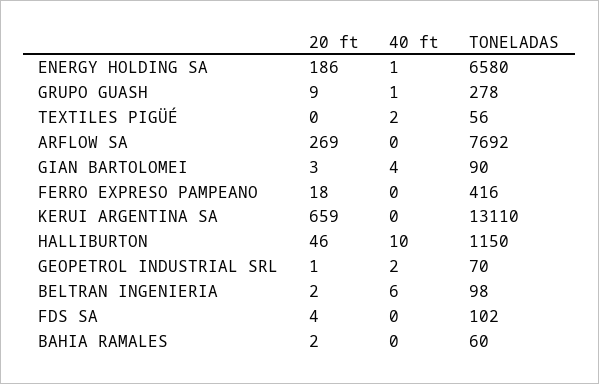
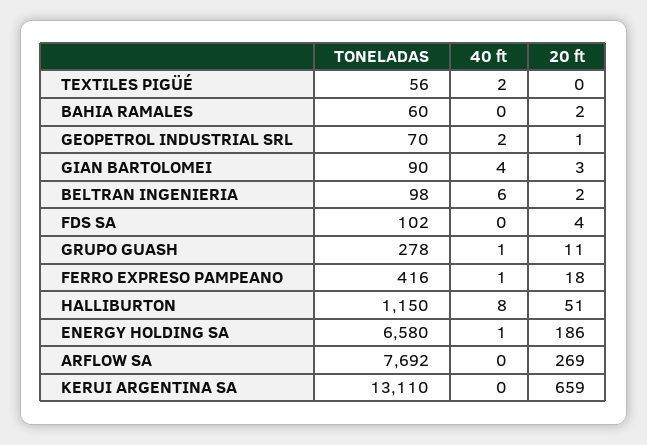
  {
    "20 ft": {
      "ENERGY HOLDING SA": 186,
-     "GRUPO GUASH": 9,
+     "GRUPO GUASH": 11,
      "TEXTILES PIGÜÉ": 0,
      "ARFLOW SA": 269,
      "GIAN BARTOLOMEI": 3,
      "FERRO EXPRESO PAMPEANO": 18,
      "KERUI ARGENTINA SA": 659,
-     "HALLIBURTON": 46,
+     "HALLIBURTON": 51,
      "GEOPETROL INDUSTRIAL SRL": 1,
      "BELTRAN INGENIERIA": 2,
      "FDS SA": 4,
      "BAHIA RAMALES": 2
    },
    "40 ft": {
      "ENERGY HOLDING SA": 1,
      "GRUPO GUASH": 1,
      "TEXTILES PIGÜÉ": 2,
      "ARFLOW SA": 0,
      "GIAN BARTOLOMEI": 4,
-     "FERRO EXPRESO PAMPEANO": 0,
+     "FERRO EXPRESO PAMPEANO": 1,
      "KERUI ARGENTINA SA": 0,
-     "HALLIBURTON": 10,
+     "HALLIBURTON": 8,
      "GEOPETROL INDUSTRIAL SRL": 2,
      "BELTRAN INGENIERIA": 6,
      "FDS SA": 0,
      "BAHIA RAMALES": 0
    },
    "TONELADAS": {
      "ENERGY HOLDING SA": 6580,
      "GRUPO GUASH": 278,
      "TEXTILES PIGÜÉ": 56,
      "ARFLOW SA": 7692,
      "GIAN BARTOLOMEI": 90,
      "FERRO EXPRESO PAMPEANO": 416,
      "KERUI ARGENTINA SA": 13110,
      "HALLIBURTON": 1150,
      "GEOPETROL INDUSTRIAL SRL": 70,
      "BELTRAN INGENIERIA": 98,
      "FDS SA": 102,
      "BAHIA RAMALES": 60
    }
  }

